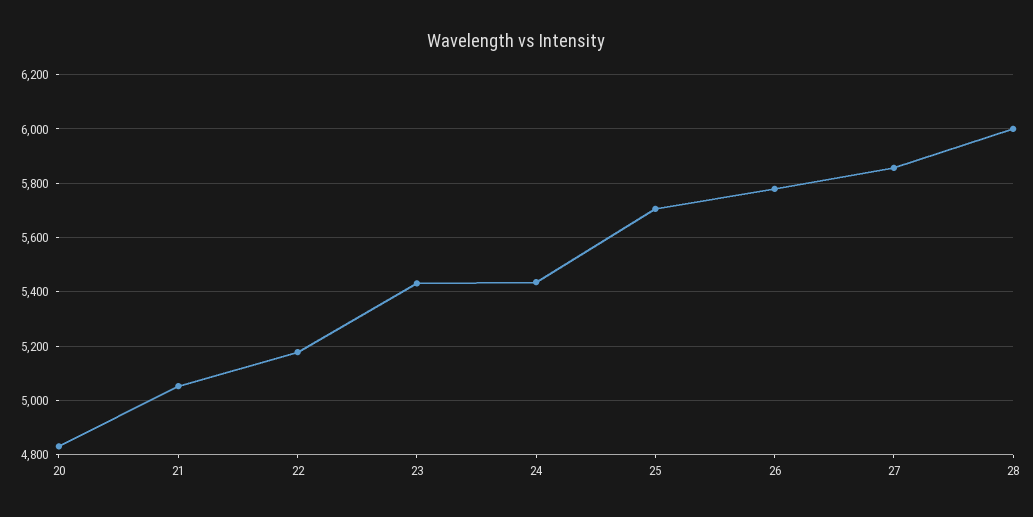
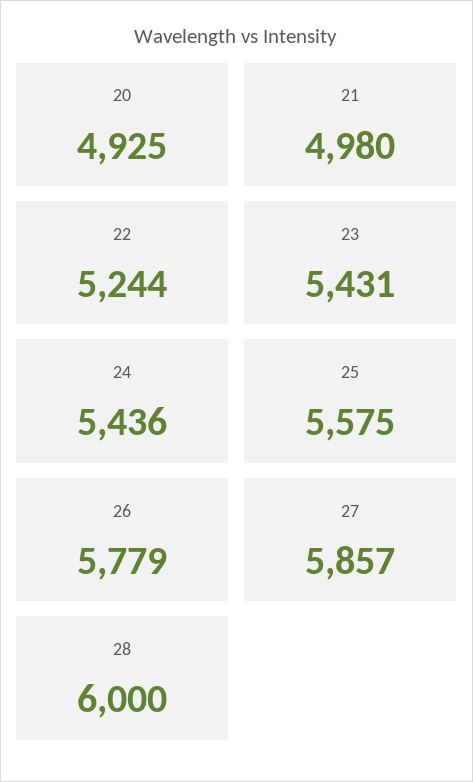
  {
-   "20": 4825,
+   "20": 4925,
-   "21": 5050,
+   "21": 4980,
-   "22": 5175,
+   "22": 5244,
    "23": 5431,
    "24": 5436,
-   "25": 5700,
+   "25": 5575,
    "26": 5779,
    "27": 5857,
    "28": 6000
  }

